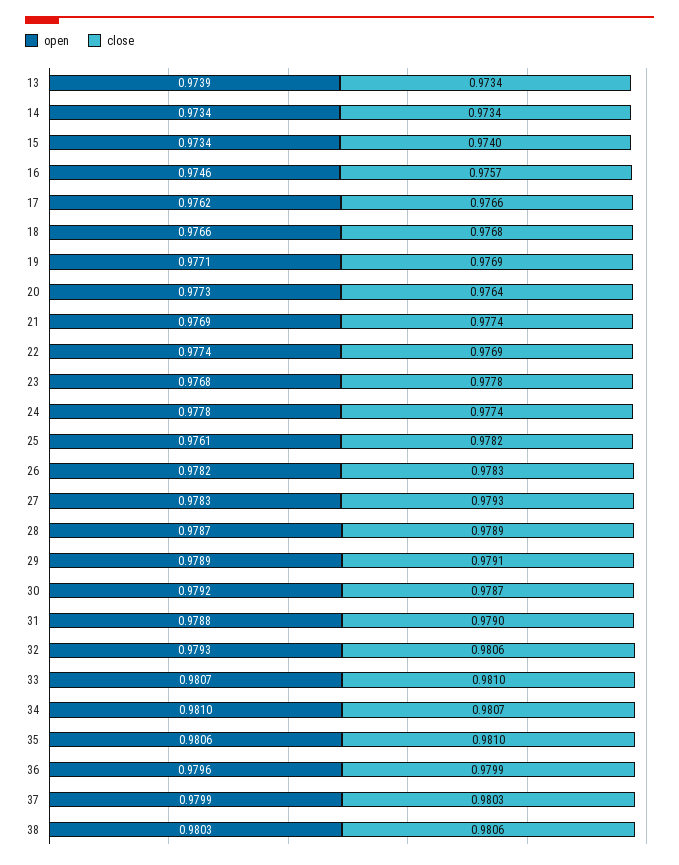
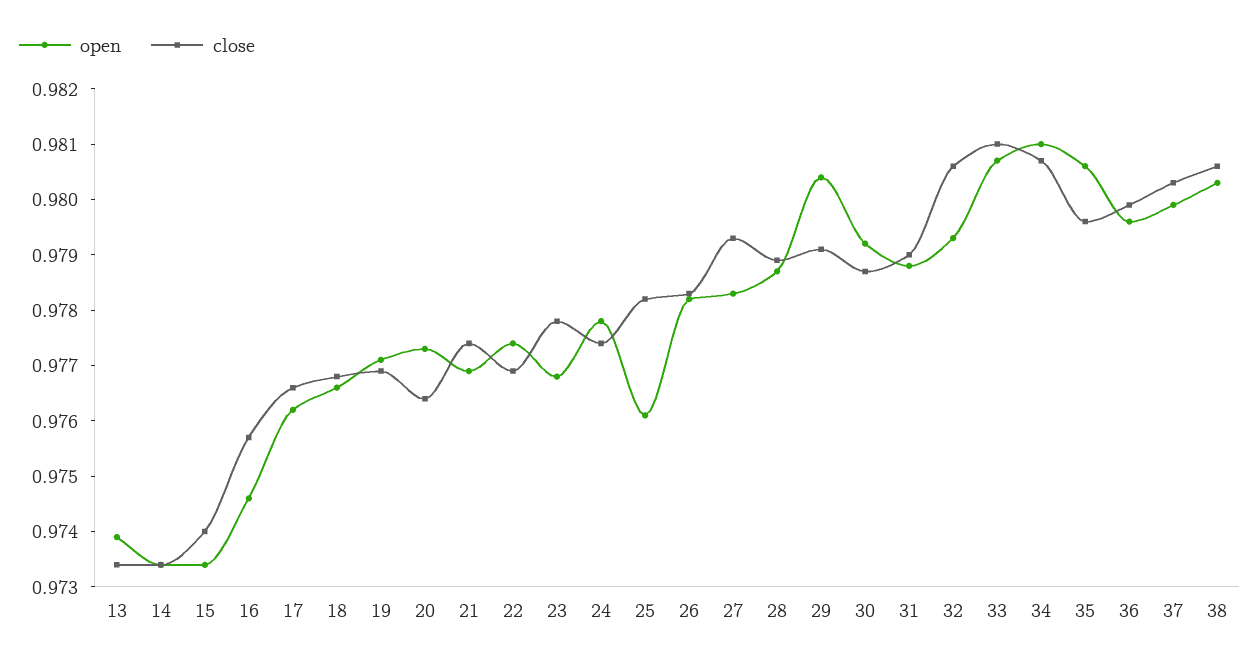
  {
    "open": {
      "13": 0.9739,
      "14": 0.9734,
      "15": 0.9734,
      "16": 0.9746,
      "17": 0.9762,
      "18": 0.9766,
      "19": 0.9771,
      "20": 0.9773,
      "21": 0.9769,
      "22": 0.9774,
      "23": 0.9768,
      "24": 0.9778,
      "25": 0.9761,
      "26": 0.9782,
      "27": 0.9783,
      "28": 0.9787,
-     "29": 0.9789,
+     "29": 0.9805,
      "30": 0.9792,
      "31": 0.9788,
      "32": 0.9793,
      "33": 0.9807,
      "34": 0.981,
      "35": 0.9806,
      "36": 0.9796,
      "37": 0.9799,
      "38": 0.9803
    },
    "close": {
      "13": 0.9734,
      "14": 0.9734,
      "15": 0.974,
      "16": 0.9757,
      "17": 0.9766,
      "18": 0.9768,
      "19": 0.9769,
      "20": 0.9764,
      "21": 0.9774,
      "22": 0.9769,
      "23": 0.9778,
      "24": 0.9774,
      "25": 0.9782,
      "26": 0.9783,
      "27": 0.9793,
      "28": 0.9789,
      "29": 0.9791,
      "30": 0.9787,
      "31": 0.979,
      "32": 0.9806,
      "33": 0.981,
      "34": 0.9807,
-     "35": 0.981,
+     "35": 0.9795,
      "36": 0.9799,
      "37": 0.9803,
      "38": 0.9806
    }
  }

